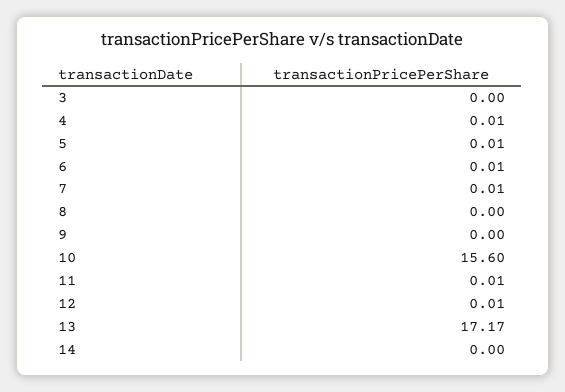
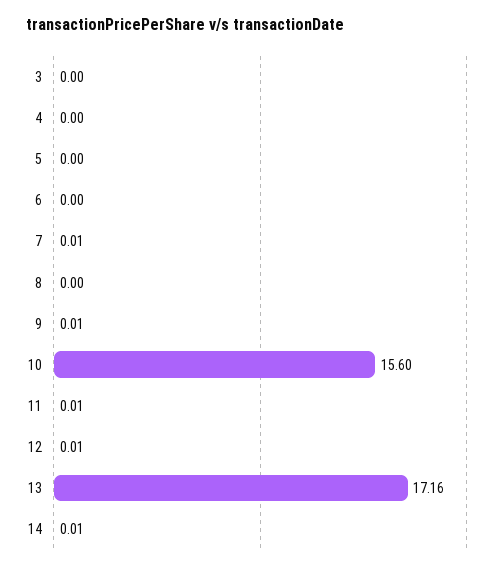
  {
    "3": 0,
-   "4": 0.01,
+   "4": 0,
-   "5": 0.01,
+   "5": 0,
-   "6": 0.01,
+   "6": 0,
    "7": 0.01,
    "8": 0,
-   "9": 0,
+   "9": 0.01,
    "10": 15.6,
    "11": 0.01,
    "12": 0.01,
-   "13": 17.17,
+   "13": 17.16,
-   "14": 0
+   "14": 0.01
  }

